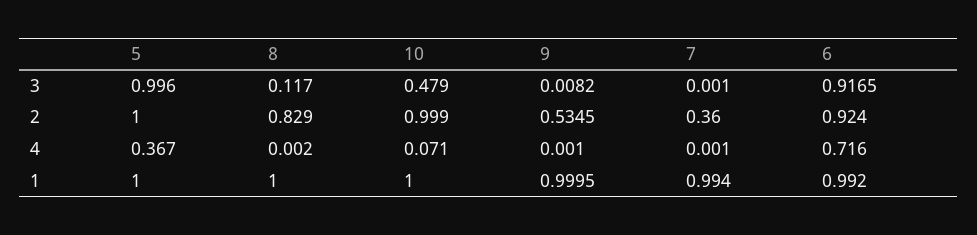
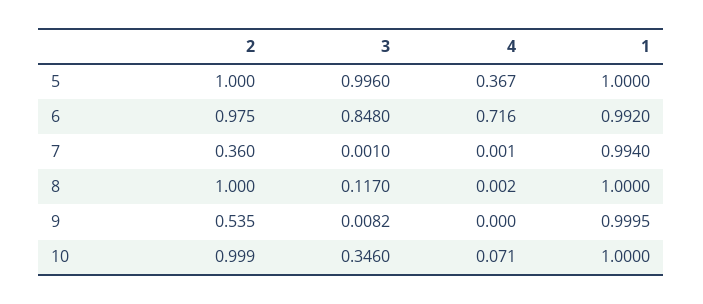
  {
    "5": {
      "3": 0.996,
      "2": 1,
      "4": 0.367,
      "1": 1
    },
    "8": {
      "3": 0.117,
-     "2": 0.829,
+     "2": 1,
      "4": 0.002,
      "1": 1
    },
    "10": {
-     "3": 0.479,
+     "3": 0.346,
      "2": 0.999,
      "4": 0.071,
      "1": 1
    },
    "9": {
      "3": 0.0082,
-     "2": 0.5345,
+     "2": 0.535,
-     "4": 0.001,
+     "4": 0,
      "1": 0.9995
    },
    "7": {
      "3": 0.001,
      "2": 0.36,
      "4": 0.001,
      "1": 0.994
    },
    "6": {
-     "3": 0.9165,
+     "3": 0.848,
-     "2": 0.924,
+     "2": 0.975,
      "4": 0.716,
      "1": 0.992
    }
  }

